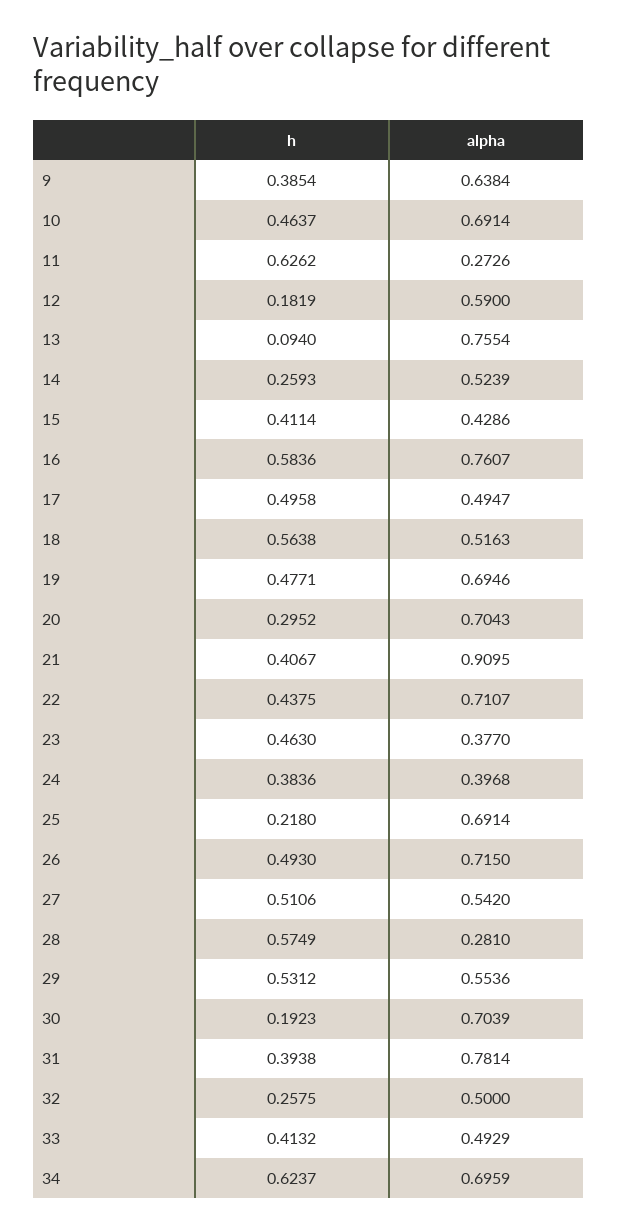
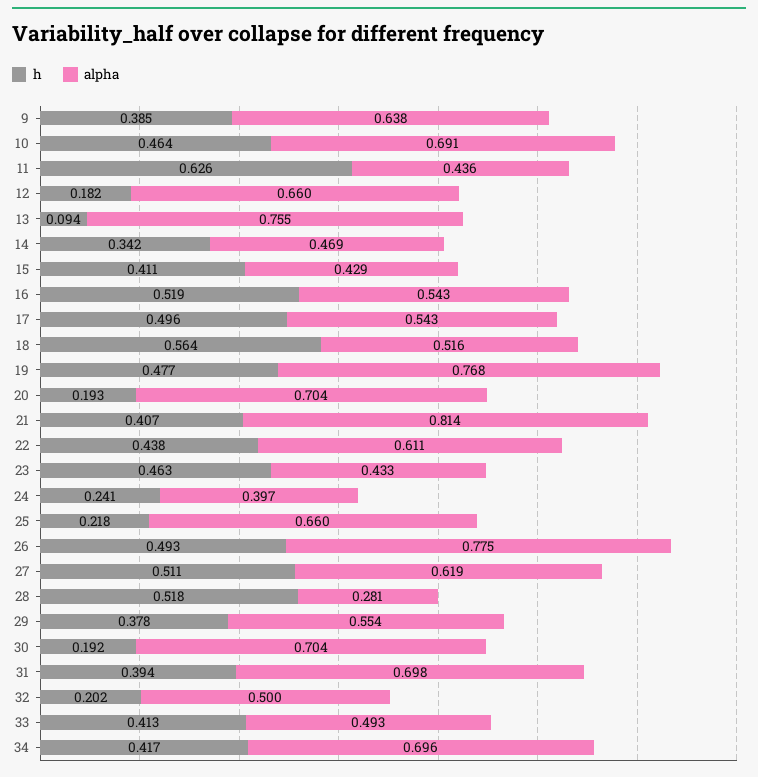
  {
    "h": {
      "9": 0.3854,
      "10": 0.4637,
      "11": 0.6262,
      "12": 0.1819,
      "13": 0.094,
-     "14": 0.2593,
+     "14": 0.342,
      "15": 0.4114,
-     "16": 0.5836,
+     "16": 0.519,
      "17": 0.4958,
      "18": 0.5638,
      "19": 0.4771,
-     "20": 0.2952,
+     "20": 0.193,
      "21": 0.4067,
      "22": 0.4375,
      "23": 0.463,
-     "24": 0.3836,
+     "24": 0.241,
      "25": 0.218,
      "26": 0.493,
      "27": 0.5106,
-     "28": 0.5749,
+     "28": 0.518,
-     "29": 0.5312,
+     "29": 0.378,
      "30": 0.1923,
      "31": 0.3938,
-     "32": 0.2575,
+     "32": 0.202,
      "33": 0.4132,
-     "34": 0.6237
+     "34": 0.417
    },
    "alpha": {
      "9": 0.6384,
      "10": 0.6914,
-     "11": 0.2726,
+     "11": 0.436,
-     "12": 0.59,
+     "12": 0.66,
      "13": 0.7554,
-     "14": 0.5239,
+     "14": 0.469,
      "15": 0.4286,
-     "16": 0.7607,
+     "16": 0.543,
-     "17": 0.4947,
+     "17": 0.543,
      "18": 0.5163,
-     "19": 0.6946,
+     "19": 0.768,
      "20": 0.7043,
-     "21": 0.9095,
+     "21": 0.814,
-     "22": 0.7107,
+     "22": 0.611,
-     "23": 0.377,
+     "23": 0.433,
      "24": 0.3968,
-     "25": 0.6914,
+     "25": 0.66,
-     "26": 0.715,
+     "26": 0.775,
-     "27": 0.542,
+     "27": 0.619,
      "28": 0.281,
      "29": 0.5536,
      "30": 0.7039,
-     "31": 0.7814,
+     "31": 0.698,
      "32": 0.5,
      "33": 0.4929,
      "34": 0.6959
    }
  }

